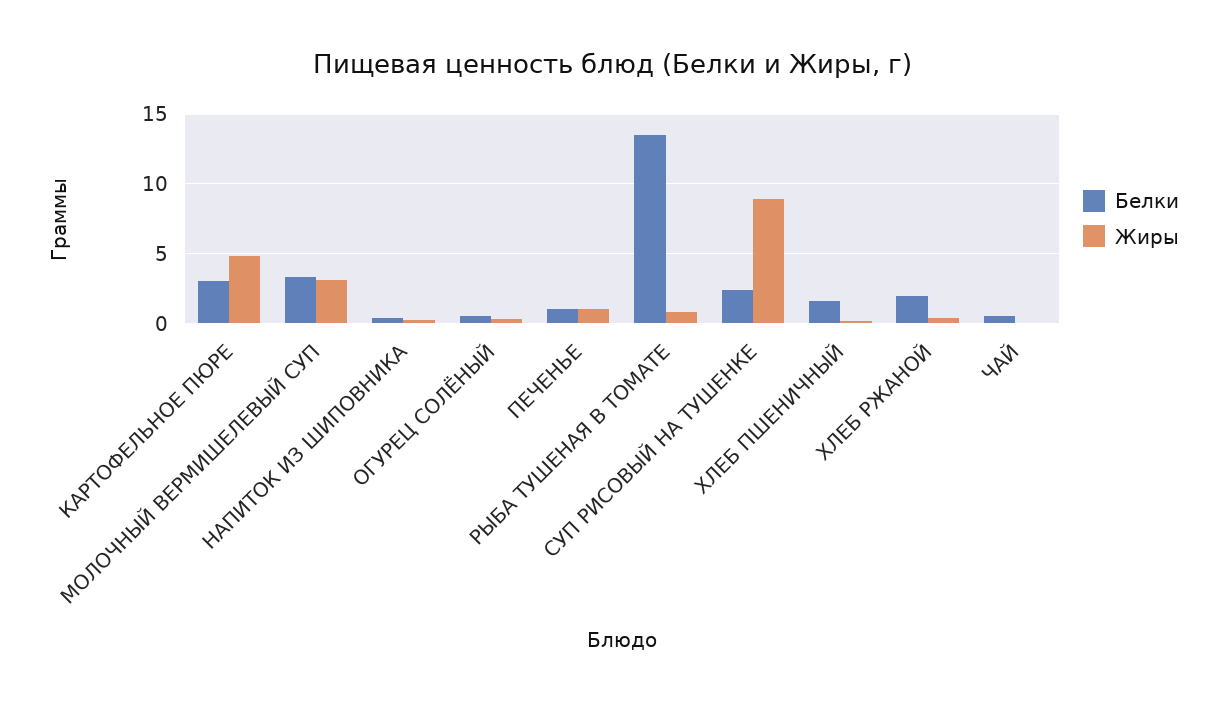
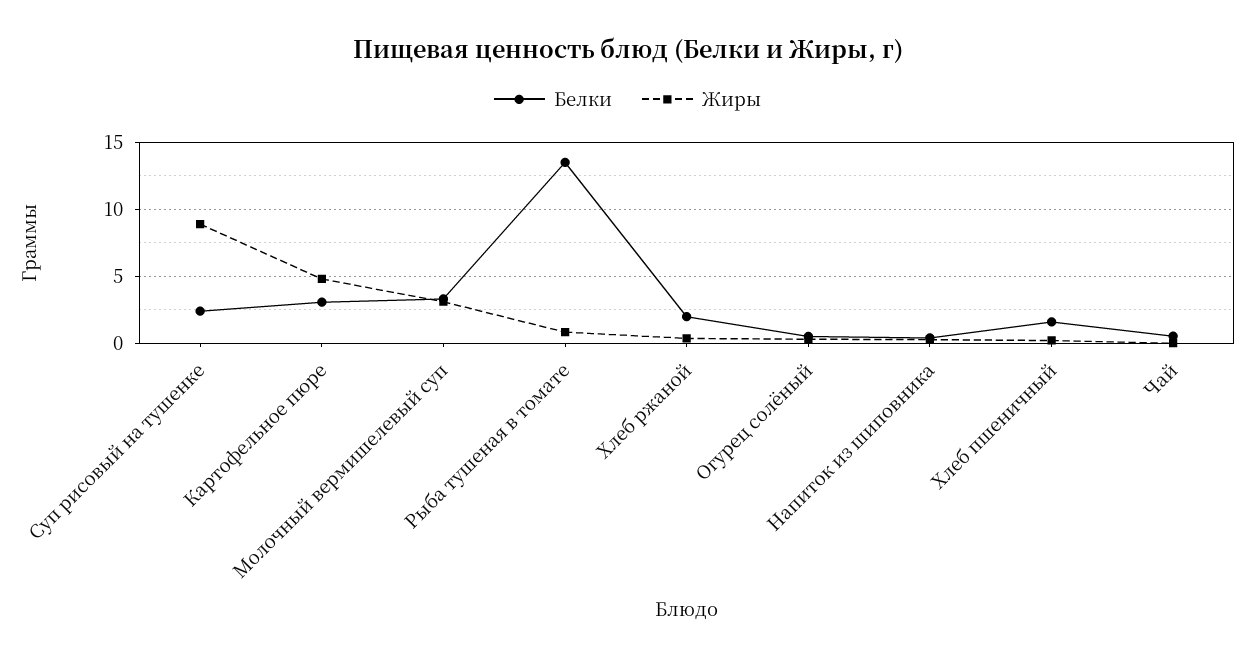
  {
    "Белки": {
      "КАРТОФЕЛЬНОЕ ПЮРЕ": 3,
      "МОЛОЧНЫЙ ВЕРМИШЕЛЕВЫЙ СУП": 3.5,
      "НАПИТОК ИЗ ШИПОВНИКА": 0.5,
      "ОГУРЕЦ СОЛЁНЫЙ": 0.5,
-     "ПЕЧЕНЬЕ": 1,
      "РЫБА ТУШЕНАЯ В ТОМАТЕ": 13.5,
      "СУП РИСОВЫЙ НА ТУШЕНКЕ": 2.5,
      "ХЛЕБ ПШЕНИЧНЫЙ": 1.5,
      "ХЛЕБ РЖАНОЙ": 2,
      "ЧАЙ": 0.5
    },
    "Жиры": {
      "КАРТОФЕЛЬНОЕ ПЮРЕ": 5,
      "МОЛОЧНЫЙ ВЕРМИШЕЛЕВЫЙ СУП": 3,
      "НАПИТОК ИЗ ШИПОВНИКА": 0.5,
      "ОГУРЕЦ СОЛЁНЫЙ": 0.5,
-     "ПЕЧЕНЬЕ": 1,
      "РЫБА ТУШЕНАЯ В ТОМАТЕ": 1,
      "СУП РИСОВЫЙ НА ТУШЕНКЕ": 9,
      "ХЛЕБ ПШЕНИЧНЫЙ": 0,
      "ХЛЕБ РЖАНОЙ": 0.5,
      "ЧАЙ": 0
    }
  }

